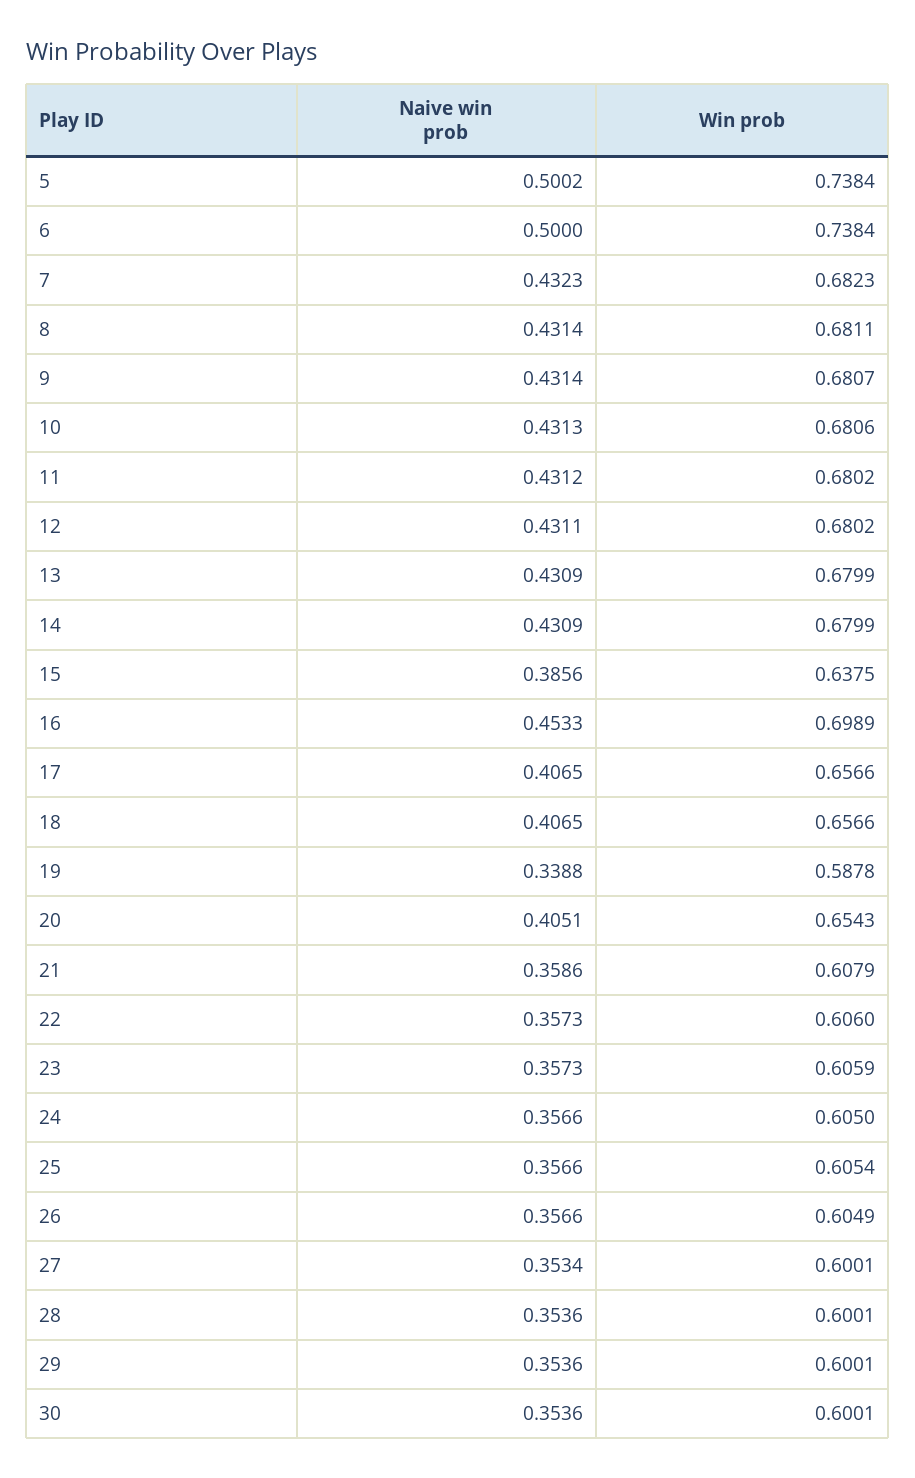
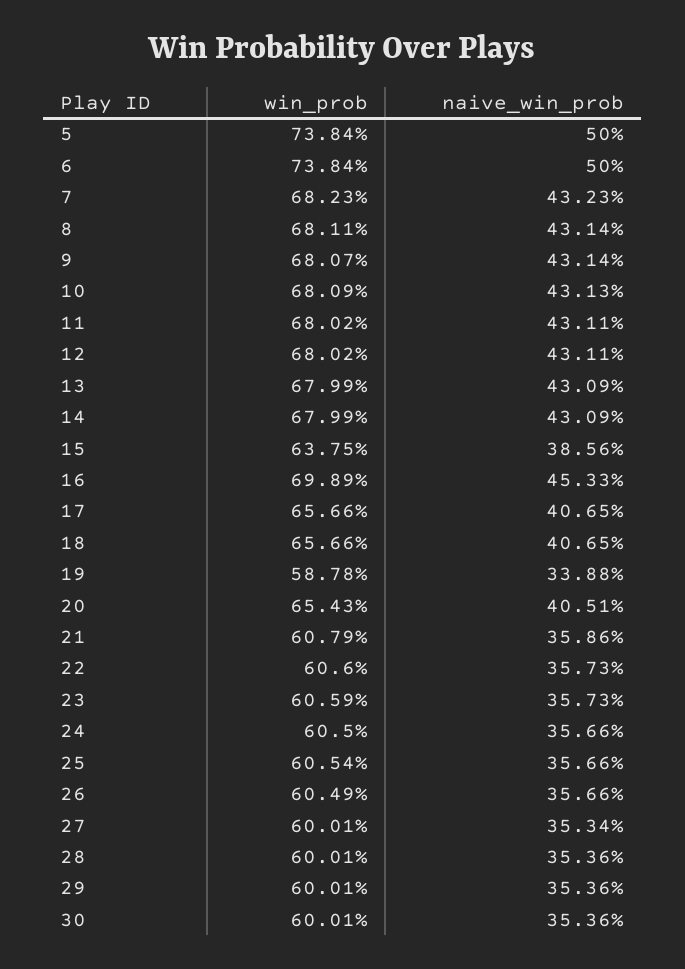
  {
    "Naive win prob": {
-     "5": 0.5002,
+     "5": 0.5,
      "6": 0.5,
      "7": 0.4323,
      "8": 0.4314,
      "9": 0.4314,
      "10": 0.4313,
-     "11": 0.4312,
+     "11": 0.4311,
      "12": 0.4311,
      "13": 0.4309,
      "14": 0.4309,
      "15": 0.3856,
      "16": 0.4533,
      "17": 0.4065,
      "18": 0.4065,
      "19": 0.3388,
      "20": 0.4051,
      "21": 0.3586,
      "22": 0.3573,
      "23": 0.3573,
      "24": 0.3566,
      "25": 0.3566,
      "26": 0.3566,
      "27": 0.3534,
      "28": 0.3536,
      "29": 0.3536,
      "30": 0.3536
    },
    "Win prob": {
      "5": 0.7384,
      "6": 0.7384,
      "7": 0.6823,
      "8": 0.6811,
      "9": 0.6807,
-     "10": 0.6806,
+     "10": 0.6809,
      "11": 0.6802,
      "12": 0.6802,
      "13": 0.6799,
      "14": 0.6799,
      "15": 0.6375,
      "16": 0.6989,
      "17": 0.6566,
      "18": 0.6566,
      "19": 0.5878,
      "20": 0.6543,
      "21": 0.6079,
      "22": 0.606,
      "23": 0.6059,
      "24": 0.605,
      "25": 0.6054,
      "26": 0.6049,
      "27": 0.6001,
      "28": 0.6001,
      "29": 0.6001,
      "30": 0.6001
    }
  }

